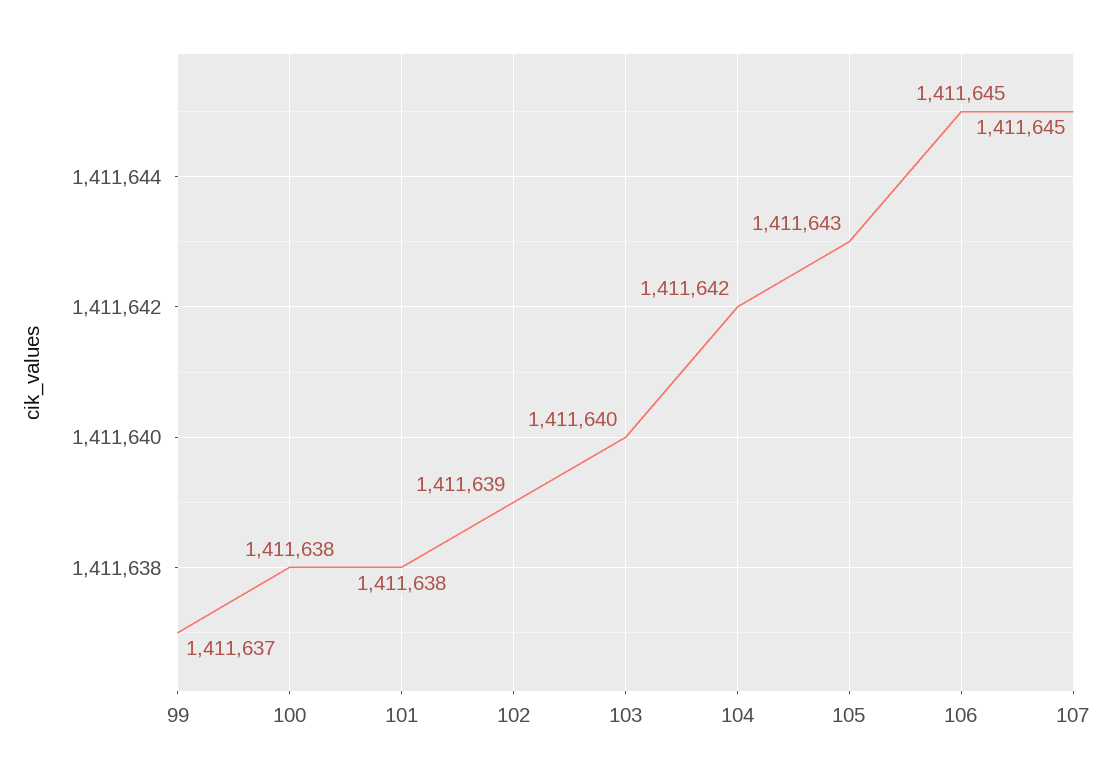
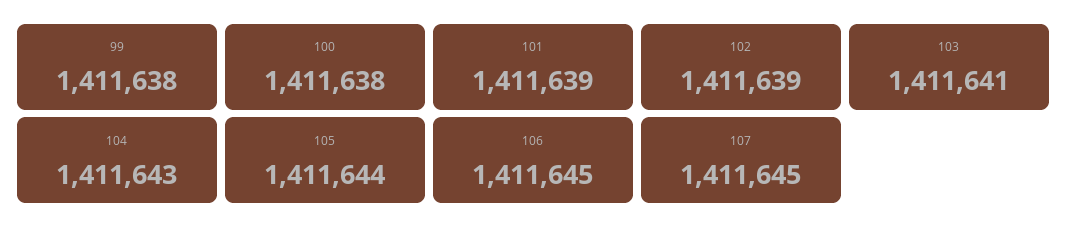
  {
-   "99": 1411637,
+   "99": 1411638,
    "100": 1411638,
-   "101": 1411638,
+   "101": 1411639,
    "102": 1411639,
-   "103": 1411640,
+   "103": 1411641,
-   "104": 1411642,
+   "104": 1411643,
-   "105": 1411643,
+   "105": 1411644,
    "106": 1411645,
    "107": 1411645
  }

